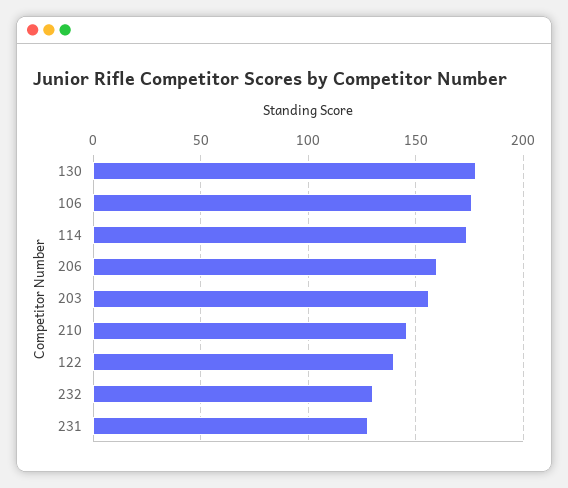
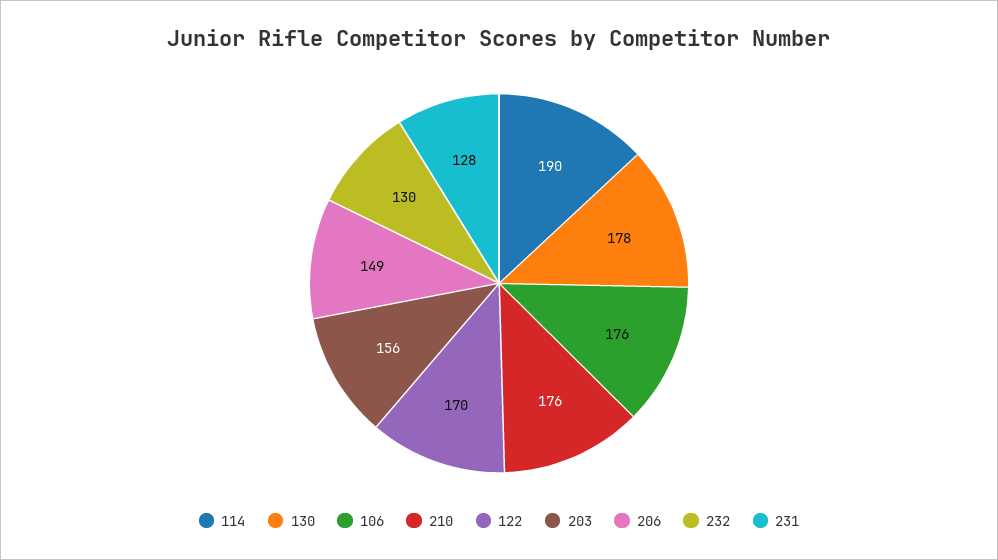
  {
    "130": 178,
    "106": 176,
-   "114": 175,
+   "114": 190,
-   "206": 160,
+   "206": 149,
    "203": 156,
-   "210": 145,
+   "210": 176,
-   "122": 140,
+   "122": 170,
    "232": 130,
    "231": 128
  }

